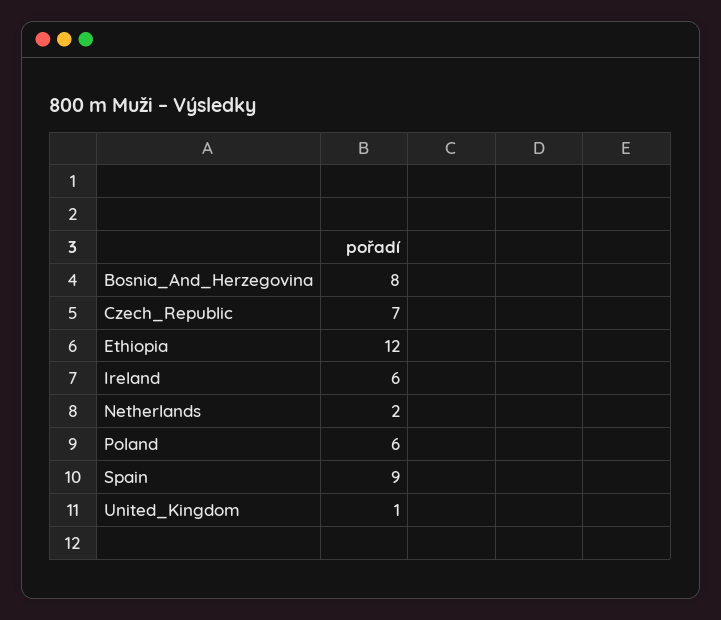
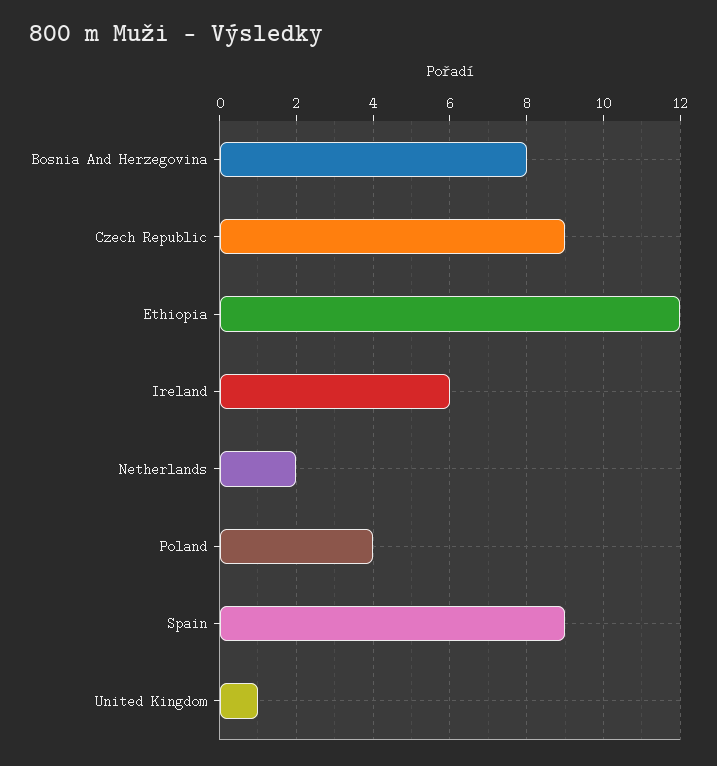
  {
    "Bosnia_And_Herzegovina": 8,
-   "Czech_Republic": 7,
+   "Czech_Republic": 9,
    "Ethiopia": 12,
    "Ireland": 6,
    "Netherlands": 2,
-   "Poland": 6,
+   "Poland": 4,
    "Spain": 9,
    "United_Kingdom": 1
  }

